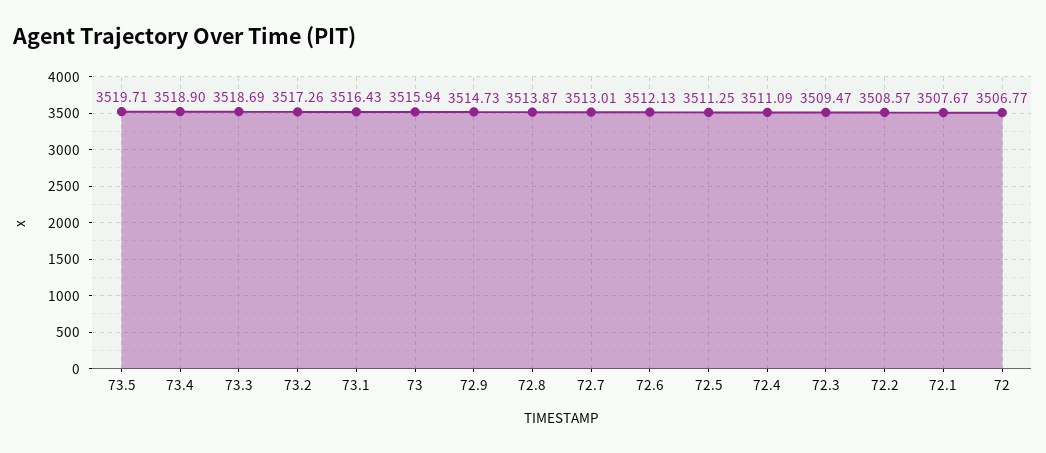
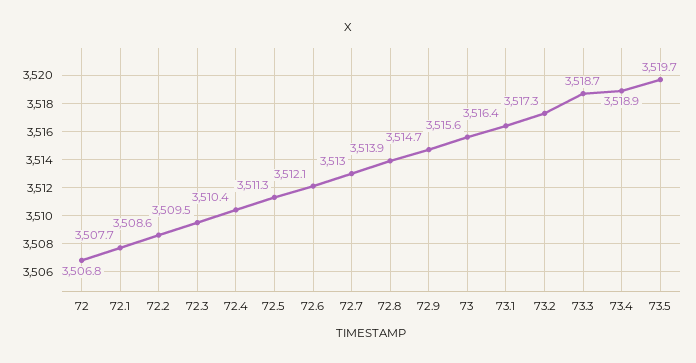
  {
    "73.5": 3519.71,
    "73.4": 3518.9,
    "73.3": 3518.69,
    "73.2": 3517.26,
    "73.1": 3516.43,
-   "73": 3515.94,
+   "73": 3515.6,
    "72.9": 3514.73,
    "72.8": 3513.87,
    "72.7": 3513.01,
    "72.6": 3512.13,
    "72.5": 3511.25,
-   "72.4": 3511.09,
+   "72.4": 3510.4,
    "72.3": 3509.47,
    "72.2": 3508.57,
    "72.1": 3507.67,
    "72": 3506.77
  }

